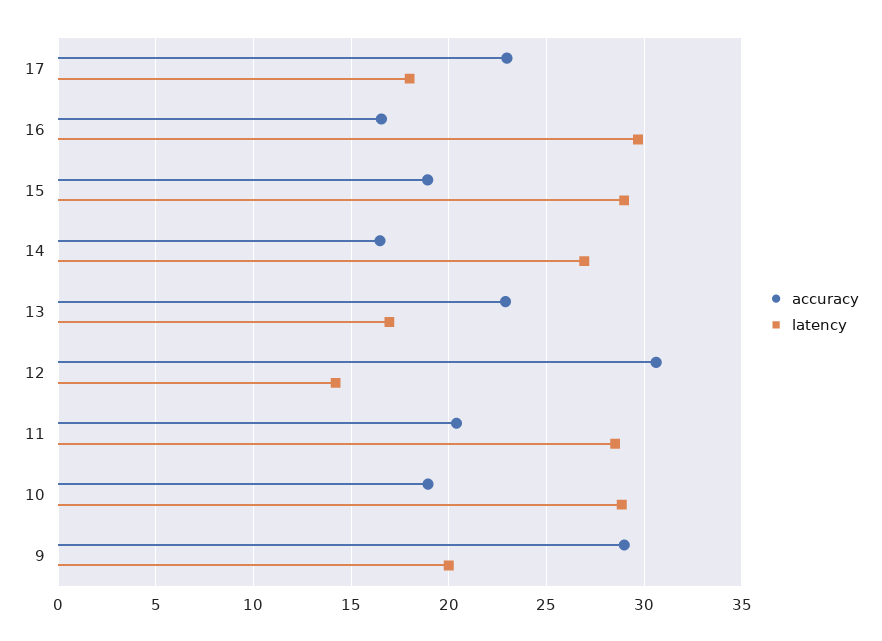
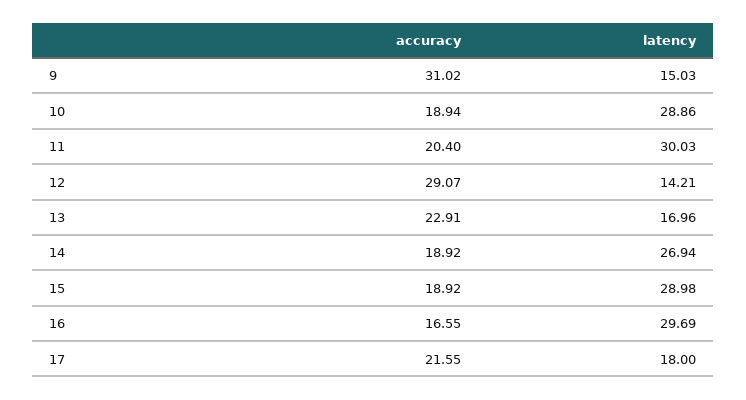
  {
    "accuracy": {
-     "17": 23,
+     "17": 21.55,
      "16": 16.55,
      "15": 18.92,
-     "14": 16.5,
+     "14": 18.92,
      "13": 22.91,
-     "12": 30.5,
+     "12": 29.07,
      "11": 20.4,
      "10": 18.94,
-     "9": 29
+     "9": 31.02
    },
    "latency": {
      "17": 18,
      "16": 29.69,
      "15": 28.98,
      "14": 26.94,
      "13": 16.96,
      "12": 14.21,
-     "11": 28.5,
+     "11": 30.03,
      "10": 28.86,
-     "9": 20
+     "9": 15.03
    }
  }

